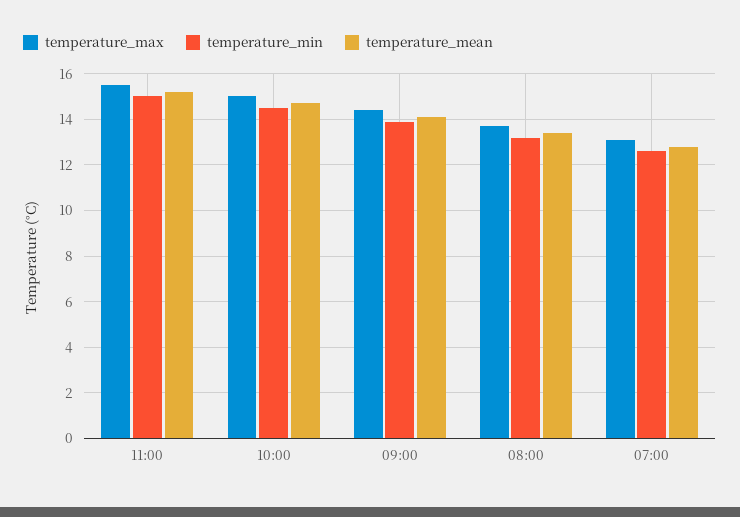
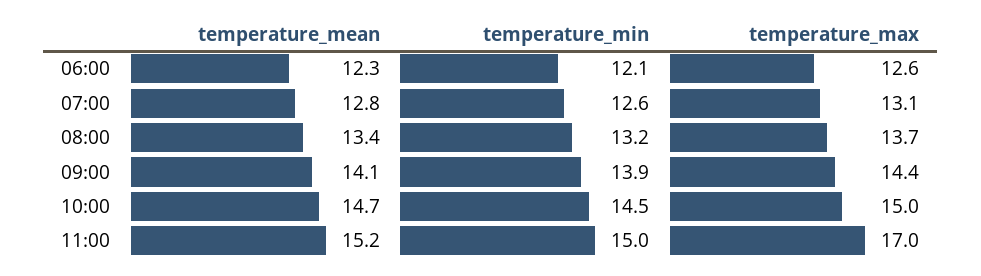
  {
    "temperature_max": {
-     "11:00": 15.5,
+     "11:00": 17,
      "10:00": 15,
      "09:00": 14.4,
      "08:00": 13.7,
-     "07:00": 13.1
+     "07:00": 13.1,
+     "06:00": 12.6
    },
    "temperature_min": {
      "11:00": 15,
      "10:00": 14.5,
      "09:00": 13.9,
      "08:00": 13.2,
-     "07:00": 12.6
+     "07:00": 12.6,
+     "06:00": 12.1
    },
    "temperature_mean": {
      "11:00": 15.2,
      "10:00": 14.7,
      "09:00": 14.1,
      "08:00": 13.4,
-     "07:00": 12.8
+     "07:00": 12.8,
+     "06:00": 12.3
    }
  }

